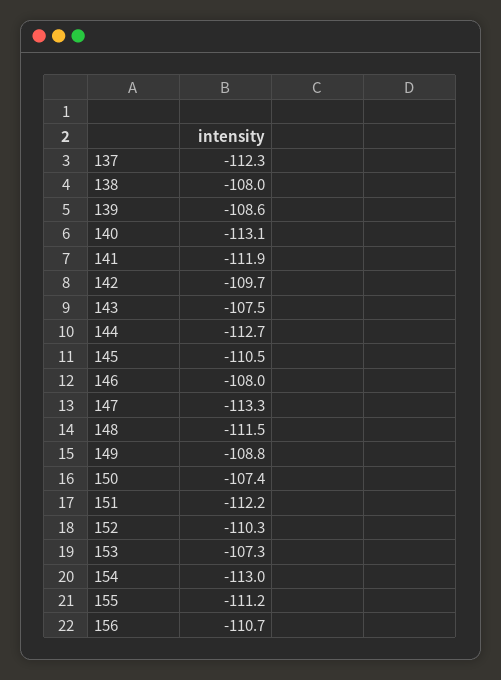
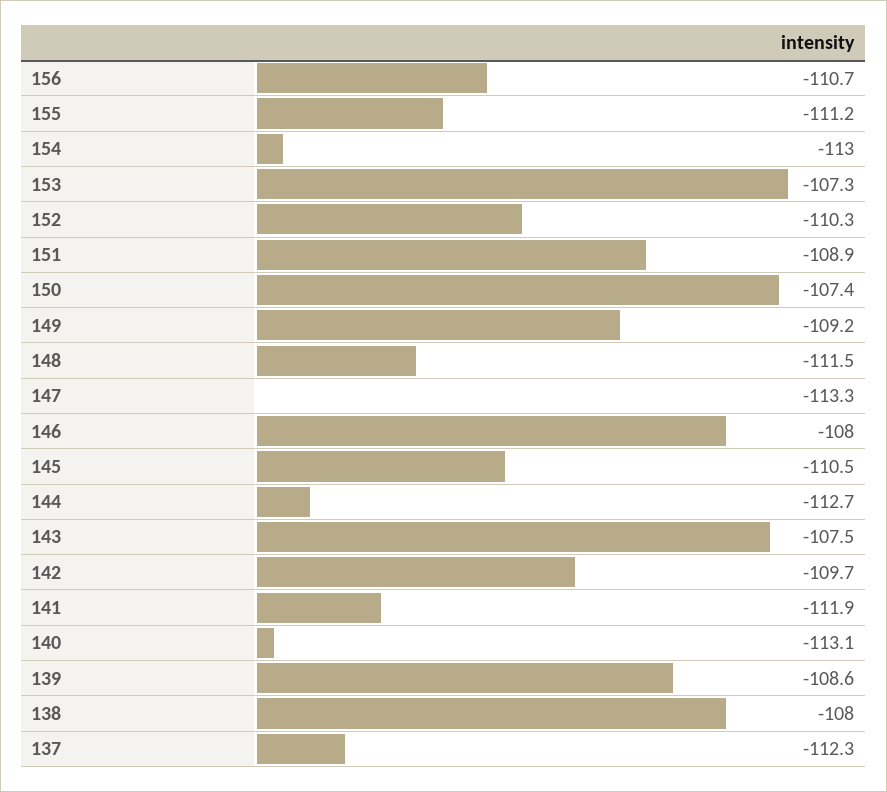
  {
    "137": -112.3,
    "138": -108,
    "139": -108.6,
    "140": -113.1,
    "141": -111.9,
    "142": -109.7,
    "143": -107.5,
    "144": -112.7,
    "145": -110.5,
    "146": -108,
    "147": -113.3,
    "148": -111.5,
-   "149": -108.8,
+   "149": -109.2,
    "150": -107.4,
-   "151": -112.2,
+   "151": -108.9,
    "152": -110.3,
    "153": -107.3,
    "154": -113,
    "155": -111.2,
    "156": -110.7
  }

